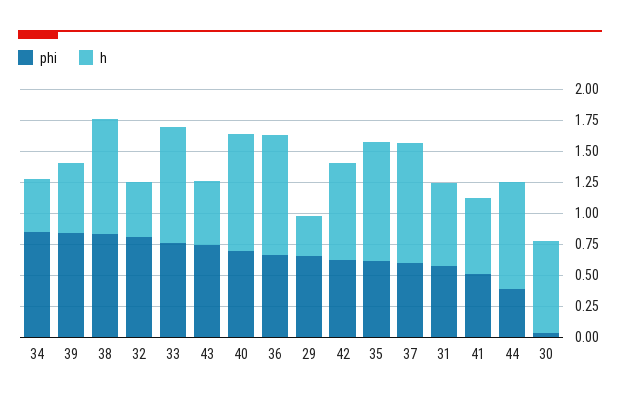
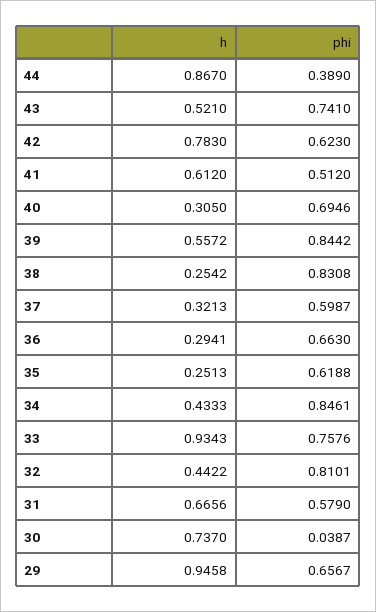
  {
    "phi": {
      "34": 0.8461,
      "39": 0.8442,
      "38": 0.8308,
      "32": 0.8101,
      "33": 0.7576,
      "43": 0.741,
      "40": 0.6946,
      "36": 0.663,
      "29": 0.6567,
      "42": 0.623,
      "35": 0.6188,
      "37": 0.5987,
      "31": 0.579,
      "41": 0.512,
      "44": 0.389,
      "30": 0.0387
    },
    "h": {
      "34": 0.4333,
      "39": 0.5572,
-     "38": 1,
+     "38": 0.2542,
      "32": 0.4422,
      "33": 0.9343,
      "43": 0.521,
-     "40": 1,
+     "40": 0.305,
-     "36": 1,
+     "36": 0.2941,
-     "29": 0.25,
+     "29": 0.9458,
      "42": 0.783,
-     "35": 1,
+     "35": 0.2513,
-     "37": 1,
+     "37": 0.3213,
      "31": 0.6656,
      "41": 0.612,
      "44": 0.867,
      "30": 0.737
    }
  }

